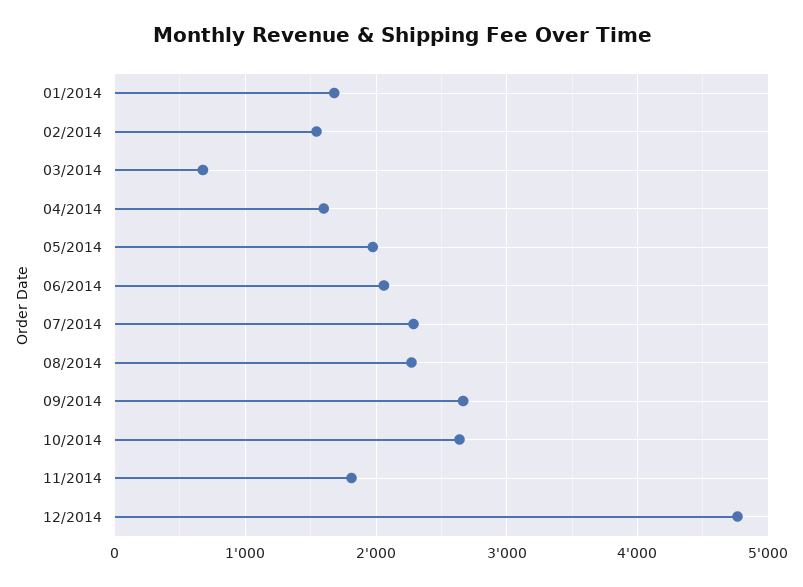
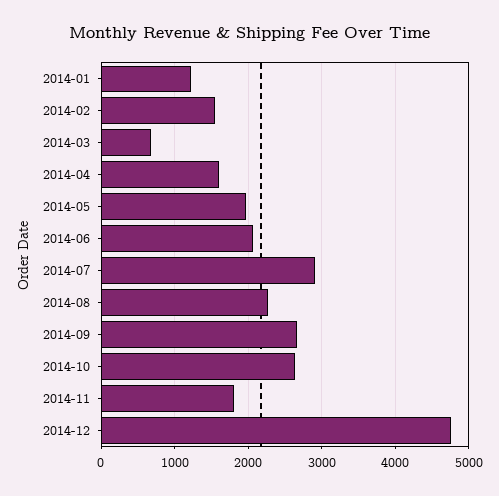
  {
-   "01/2014": 1700,
+   "01/2014": 1200,
    "02/2014": 1500,
    "03/2014": 700,
    "04/2014": 1600,
    "05/2014": 2000,
    "06/2014": 2100,
-   "07/2014": 2300,
+   "07/2014": 2900,
    "08/2014": 2300,
    "09/2014": 2700,
    "10/2014": 2600,
    "11/2014": 1800,
    "12/2014": 4800
  }

